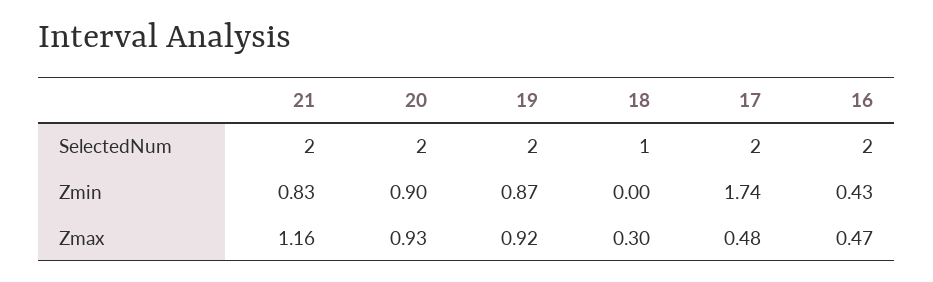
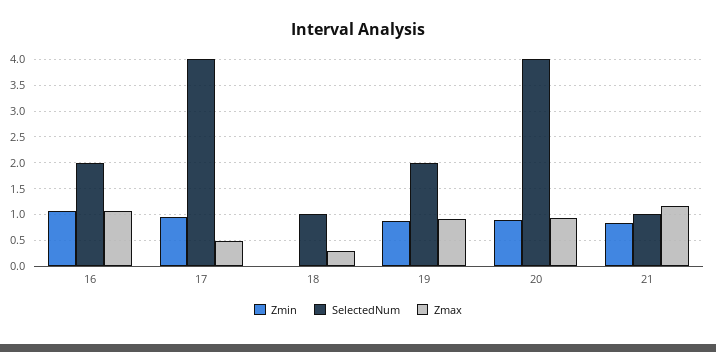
  {
    "SelectedNum": {
-     "21": 2,
+     "21": 1,
-     "20": 2,
+     "20": 4,
      "19": 2,
      "18": 1,
-     "17": 2,
+     "17": 4,
      "16": 2
    },
    "Zmin": {
      "21": 0.83,
      "20": 0.9,
      "19": 0.87,
      "18": 0,
-     "17": 1.74,
+     "17": 1,
-     "16": 0.43
+     "16": 1
    },
    "Zmax": {
      "21": 1.16,
      "20": 0.93,
      "19": 0.92,
      "18": 0.3,
      "17": 0.48,
-     "16": 0.47
+     "16": 1
    }
  }

